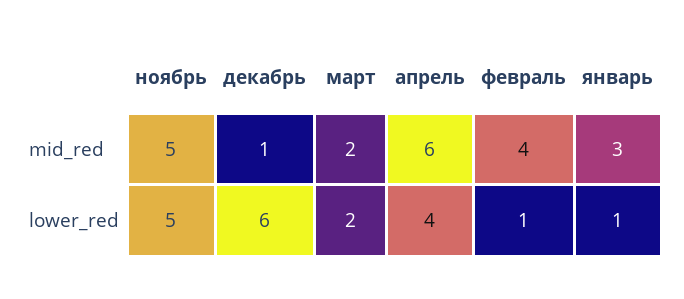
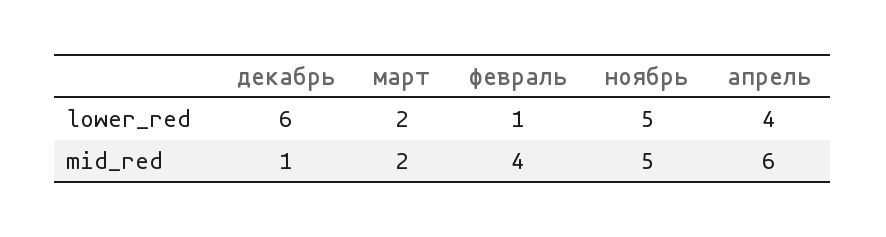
  {
    "ноябрь": {
      "mid_red": 5,
      "lower_red": 5
    },
    "декабрь": {
      "mid_red": 1,
      "lower_red": 6
    },
    "март": {
      "mid_red": 2,
      "lower_red": 2
    },
    "апрель": {
      "mid_red": 6,
      "lower_red": 4
    },
    "февраль": {
      "mid_red": 4,
      "lower_red": 1
-   },
+   }
-   "январь": {
-     "mid_red": 3,
-     "lower_red": 1
-   }
  }

